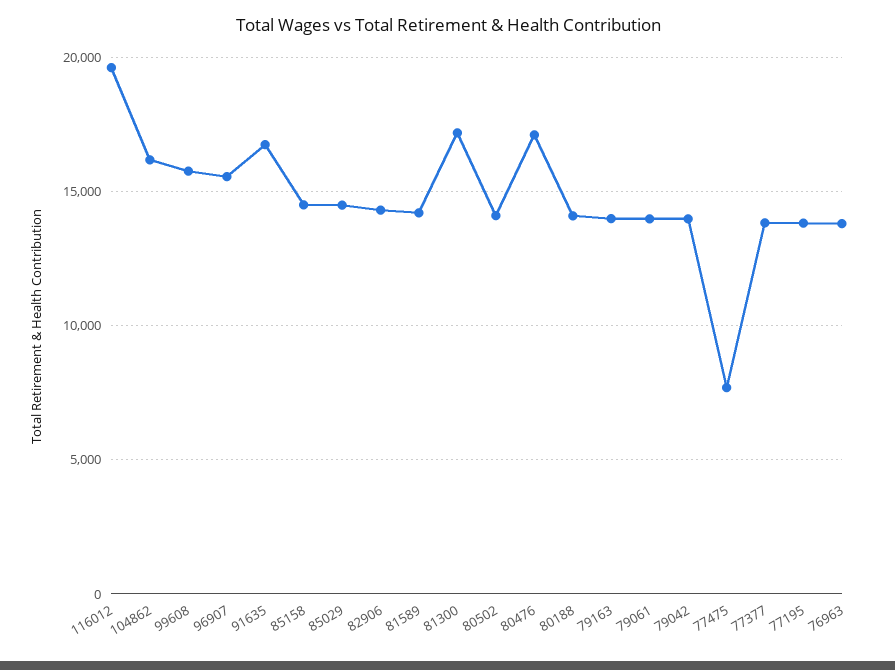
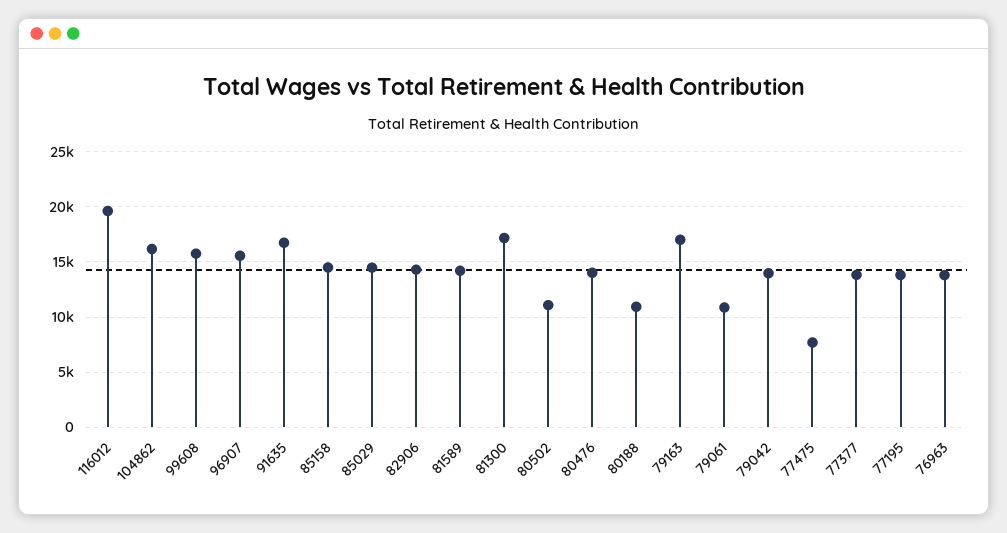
  {
    "116012": 19500,
    "104862": 16000,
    "99608": 16000,
    "96907": 15500,
    "91635": 16500,
    "85158": 14500,
    "85029": 14500,
    "82906": 14500,
    "81589": 14000,
    "81300": 17000,
-   "80502": 14000,
+   "80502": 11000,
-   "80476": 17000,
+   "80476": 14000,
-   "80188": 14000,
+   "80188": 11000,
-   "79163": 14000,
+   "79163": 17000,
-   "79061": 14000,
+   "79061": 11000,
    "79042": 14000,
    "77475": 7500,
    "77377": 14000,
    "77195": 14000,
    "76963": 14000
  }

